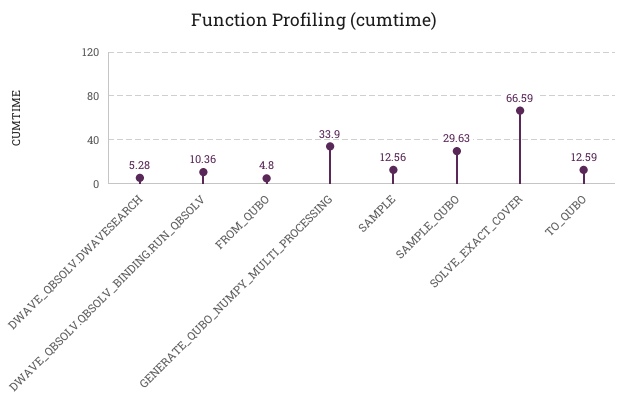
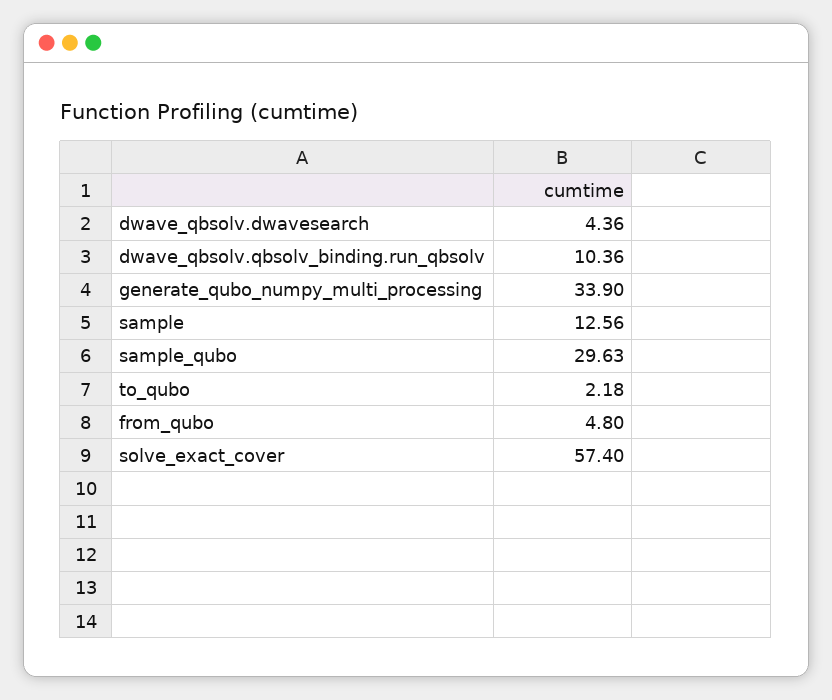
  {
-   "DWAVE_QBSOLV.DWAVESEARCH": 5.28,
+   "DWAVE_QBSOLV.DWAVESEARCH": 4.36,
    "DWAVE_QBSOLV.QBSOLV_BINDING.RUN_QBSOLV": 10.36,
    "FROM_QUBO": 4.8,
    "GENERATE_QUBO_NUMPY_MULTI_PROCESSING": 33.9,
    "SAMPLE": 12.56,
    "SAMPLE_QUBO": 29.63,
-   "SOLVE_EXACT_COVER": 66.59,
+   "SOLVE_EXACT_COVER": 57.4,
-   "TO_QUBO": 12.59
+   "TO_QUBO": 2.18
  }

